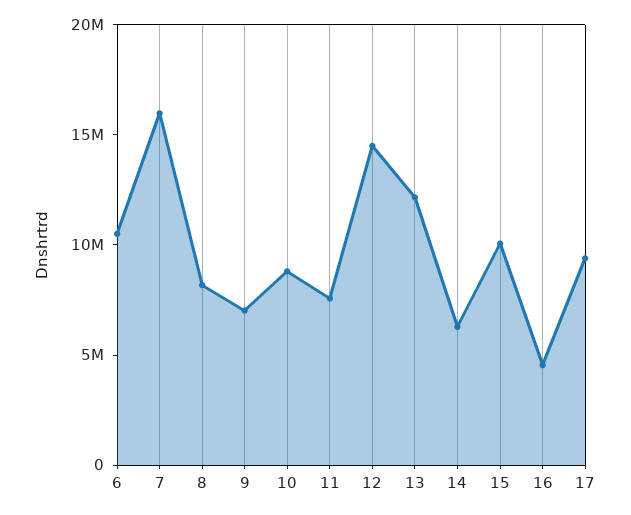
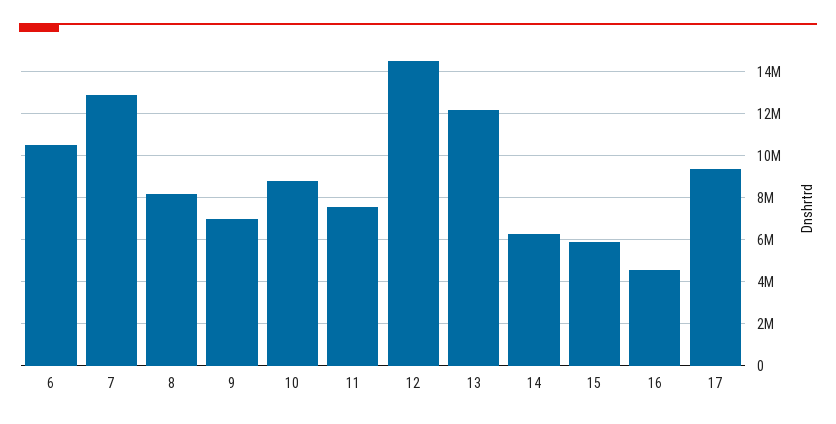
  {
    "6": 10500000,
-   "7": 16000000,
+   "7": 13000000,
    "8": 8000000,
    "9": 7000000,
    "10": 9000000,
    "11": 7500000,
    "12": 14500000,
    "13": 12000000,
    "14": 6500000,
-   "15": 10000000,
+   "15": 6000000,
    "16": 4500000,
    "17": 9500000
  }

